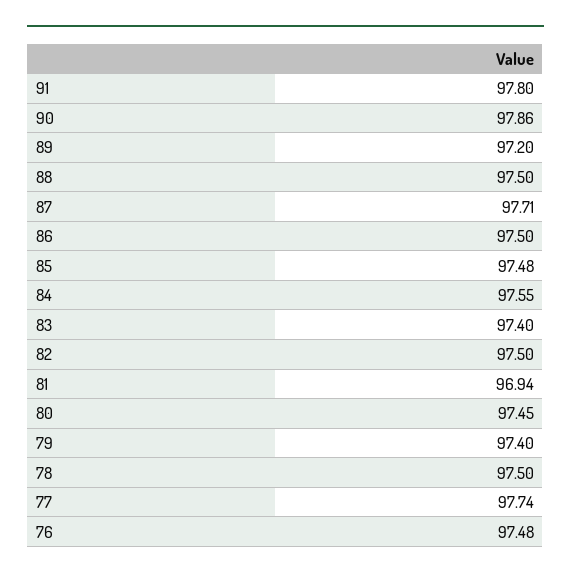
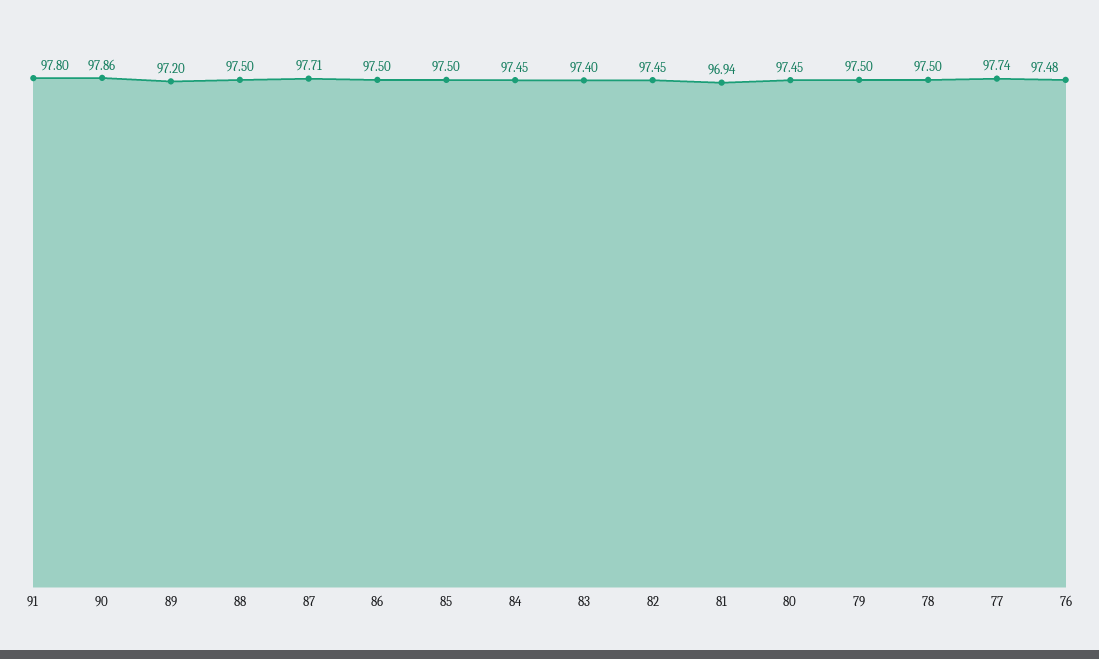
  {
    "91": 97.8,
    "90": 97.86,
    "89": 97.2,
    "88": 97.5,
    "87": 97.71,
    "86": 97.5,
-   "85": 97.48,
+   "85": 97.5,
-   "84": 97.55,
+   "84": 97.45,
    "83": 97.4,
-   "82": 97.5,
+   "82": 97.45,
    "81": 96.94,
    "80": 97.45,
-   "79": 97.4,
+   "79": 97.5,
    "78": 97.5,
    "77": 97.74,
    "76": 97.48
  }

